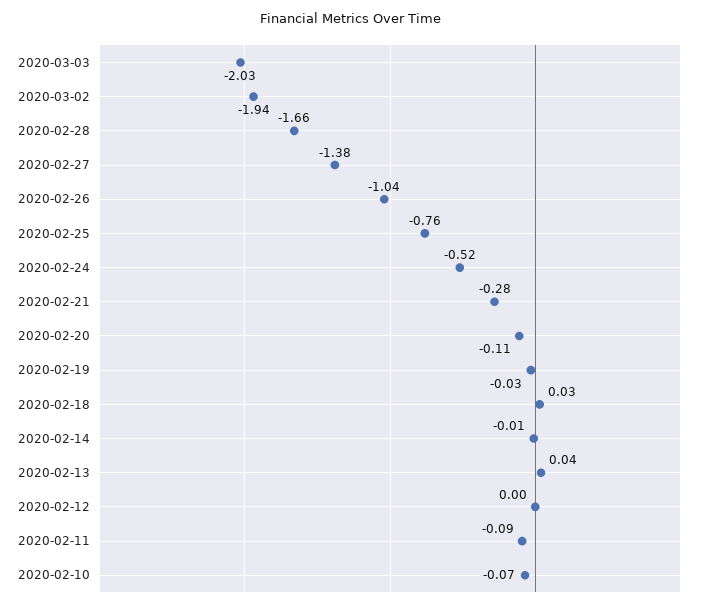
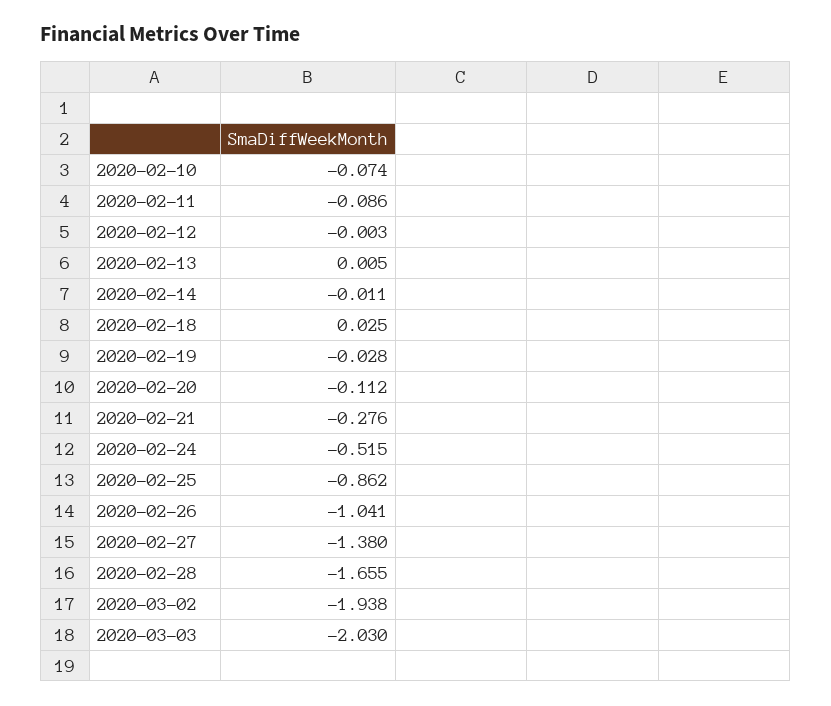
  {
    "2020-03-03": -2.03,
    "2020-03-02": -1.938,
    "2020-02-28": -1.655,
    "2020-02-27": -1.38,
    "2020-02-26": -1.041,
-   "2020-02-25": -0.76,
+   "2020-02-25": -0.862,
    "2020-02-24": -0.515,
    "2020-02-21": -0.276,
    "2020-02-20": -0.112,
    "2020-02-19": -0.028,
    "2020-02-18": 0.025,
    "2020-02-14": -0.011,
-   "2020-02-13": 0.04,
+   "2020-02-13": 0.005,
    "2020-02-12": -0.003,
    "2020-02-11": -0.086,
    "2020-02-10": -0.074
  }

